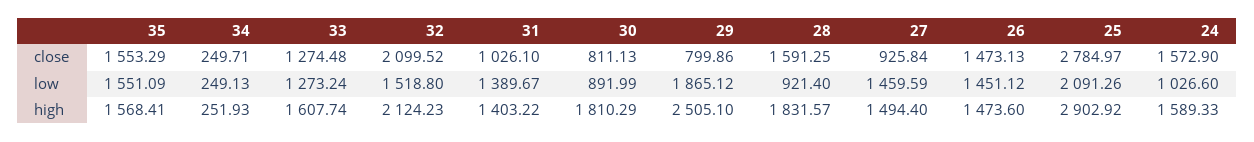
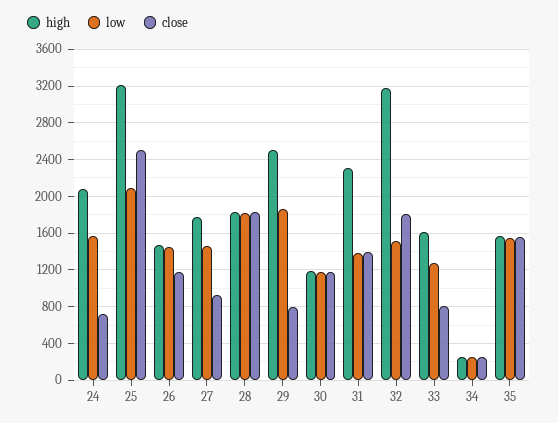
  {
    "close": {
      "35": 1553.29,
      "34": 249.71,
-     "33": 1274.48,
+     "33": 800,
-     "32": 2099.52,
+     "32": 1800,
-     "31": 1026.1,
+     "31": 1400,
-     "30": 811.13,
+     "30": 1200,
      "29": 799.86,
-     "28": 1591.25,
+     "28": 1800,
      "27": 925.84,
-     "26": 1473.13,
+     "26": 1200,
-     "25": 2784.97,
+     "25": 2500,
-     "24": 1572.9
+     "24": 700
    },
    "low": {
      "35": 1551.09,
      "34": 249.13,
      "33": 1273.24,
      "32": 1518.8,
      "31": 1389.67,
-     "30": 891.99,
+     "30": 1200,
      "29": 1865.12,
-     "28": 921.4,
+     "28": 1800,
      "27": 1459.59,
      "26": 1451.12,
      "25": 2091.26,
-     "24": 1026.6
+     "24": 1600
    },
    "high": {
      "35": 1568.41,
      "34": 251.93,
      "33": 1607.74,
-     "32": 2124.23,
+     "32": 3200,
-     "31": 1403.22,
+     "31": 2300,
-     "30": 1810.29,
+     "30": 1200,
      "29": 2505.1,
      "28": 1831.57,
-     "27": 1494.4,
+     "27": 1800,
      "26": 1473.6,
-     "25": 2902.92,
+     "25": 3200,
-     "24": 1589.33
+     "24": 2100
    }
  }

